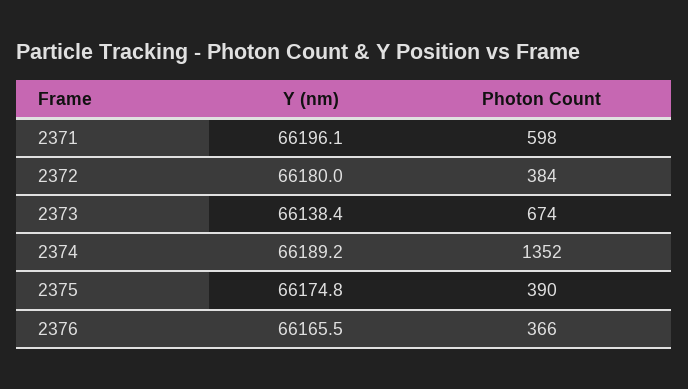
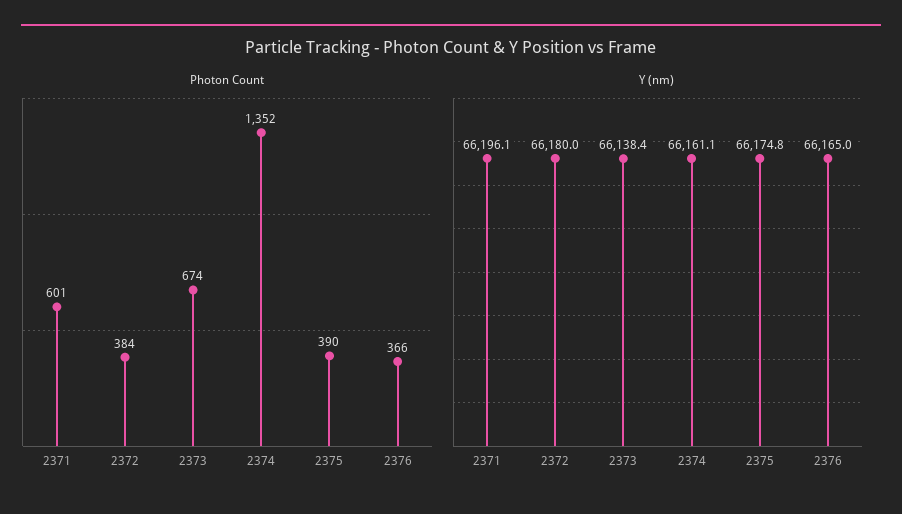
  {
    "Y (nm)": {
      "2371": 66196.1,
      "2372": 66180,
      "2373": 66138.4,
-     "2374": 66189.2,
+     "2374": 66161.1,
      "2375": 66174.8,
-     "2376": 66165.5
+     "2376": 66165
    },
    "Photon Count": {
-     "2371": 598,
+     "2371": 601,
      "2372": 384,
      "2373": 674,
      "2374": 1352,
      "2375": 390,
      "2376": 366
    }
  }

